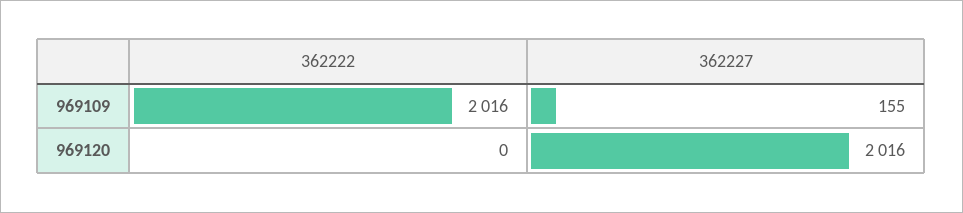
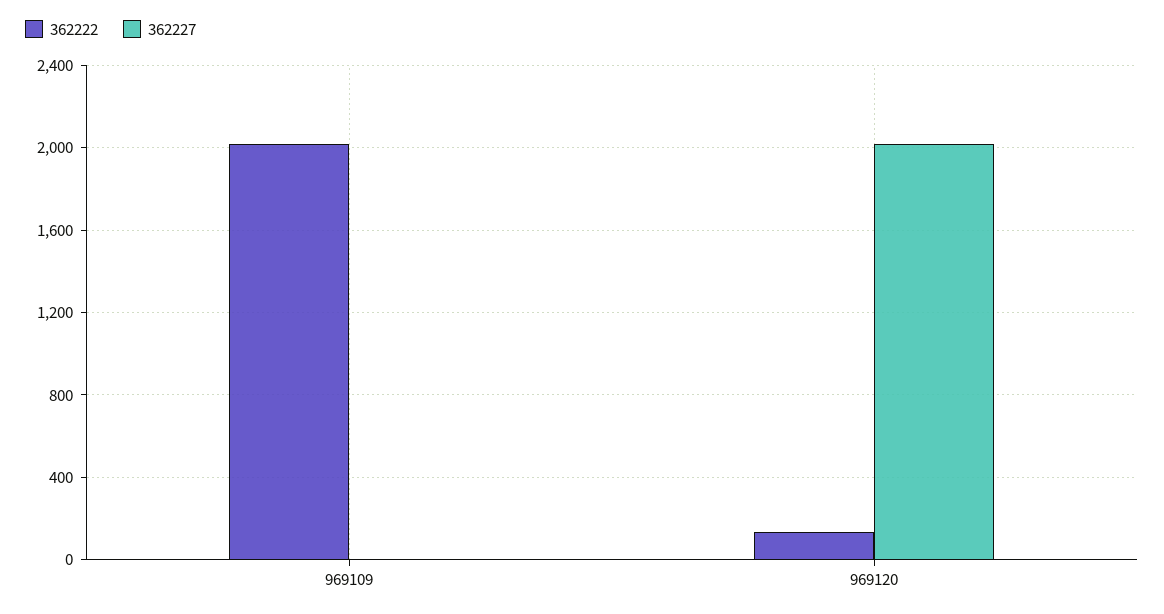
  {
    "362222": {
      "969109": 2016,
-     "969120": 0
+     "969120": 150
    },
    "362227": {
-     "969109": 155,
+     "969109": 0,
      "969120": 2016
    }
  }

